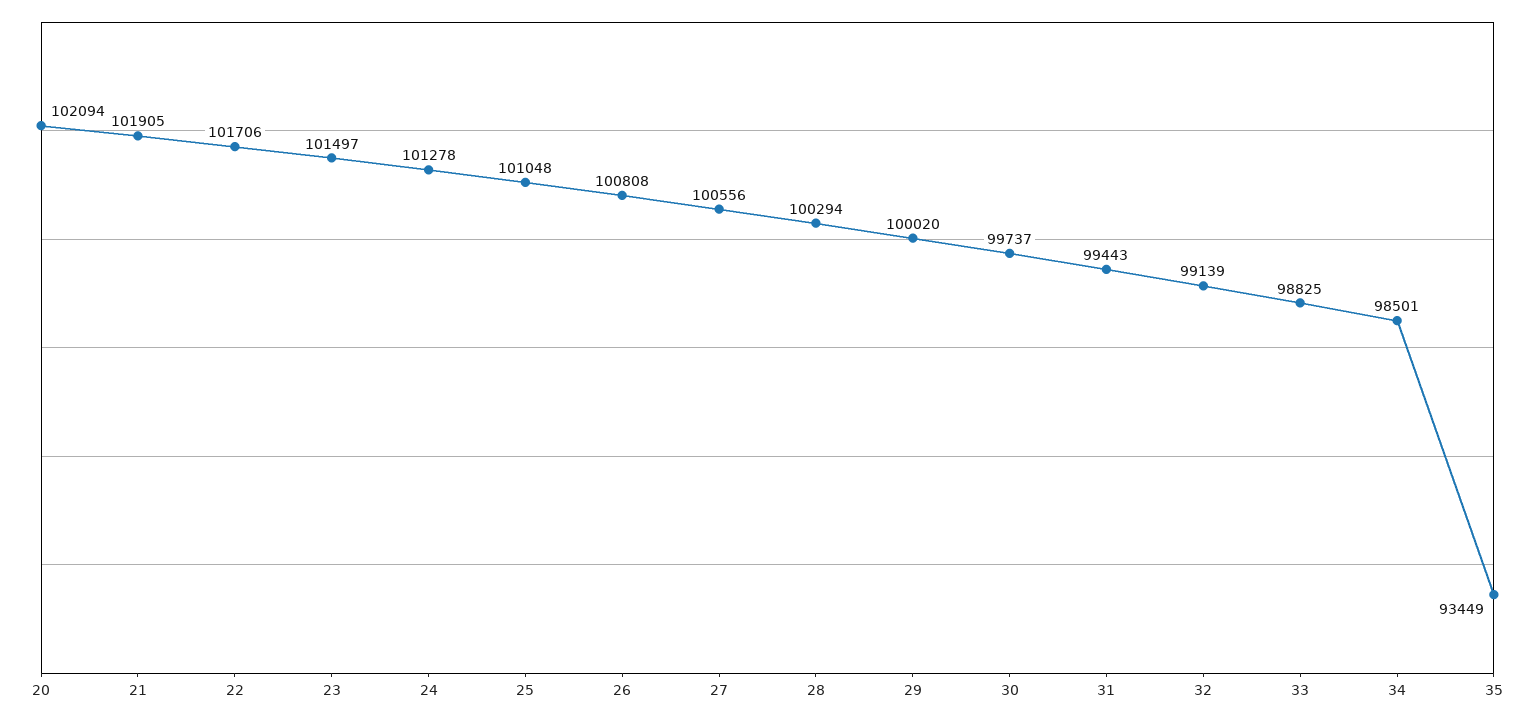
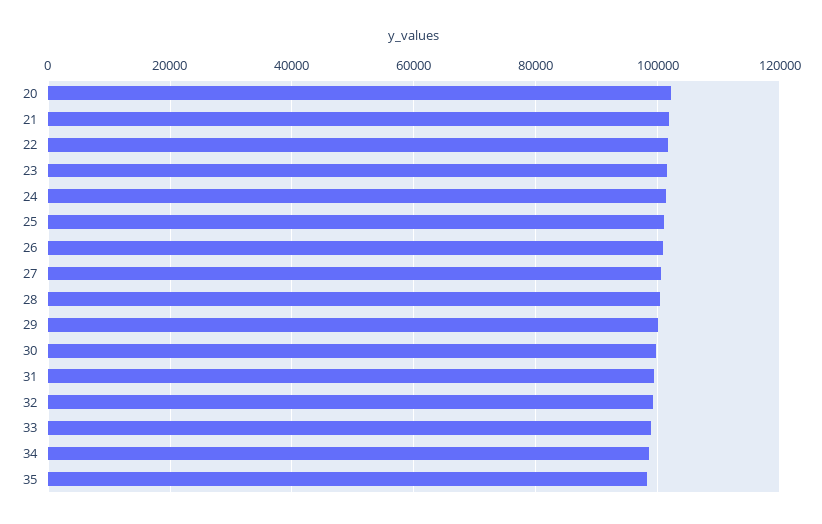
  {
    "20": 102094,
    "21": 101905,
    "22": 101706,
    "23": 101497,
    "24": 101278,
    "25": 101048,
    "26": 100808,
    "27": 100556,
    "28": 100294,
    "29": 100020,
    "30": 99737,
    "31": 99443,
    "32": 99139,
    "33": 98825,
    "34": 98501,
-   "35": 93449
+   "35": 98000
  }

